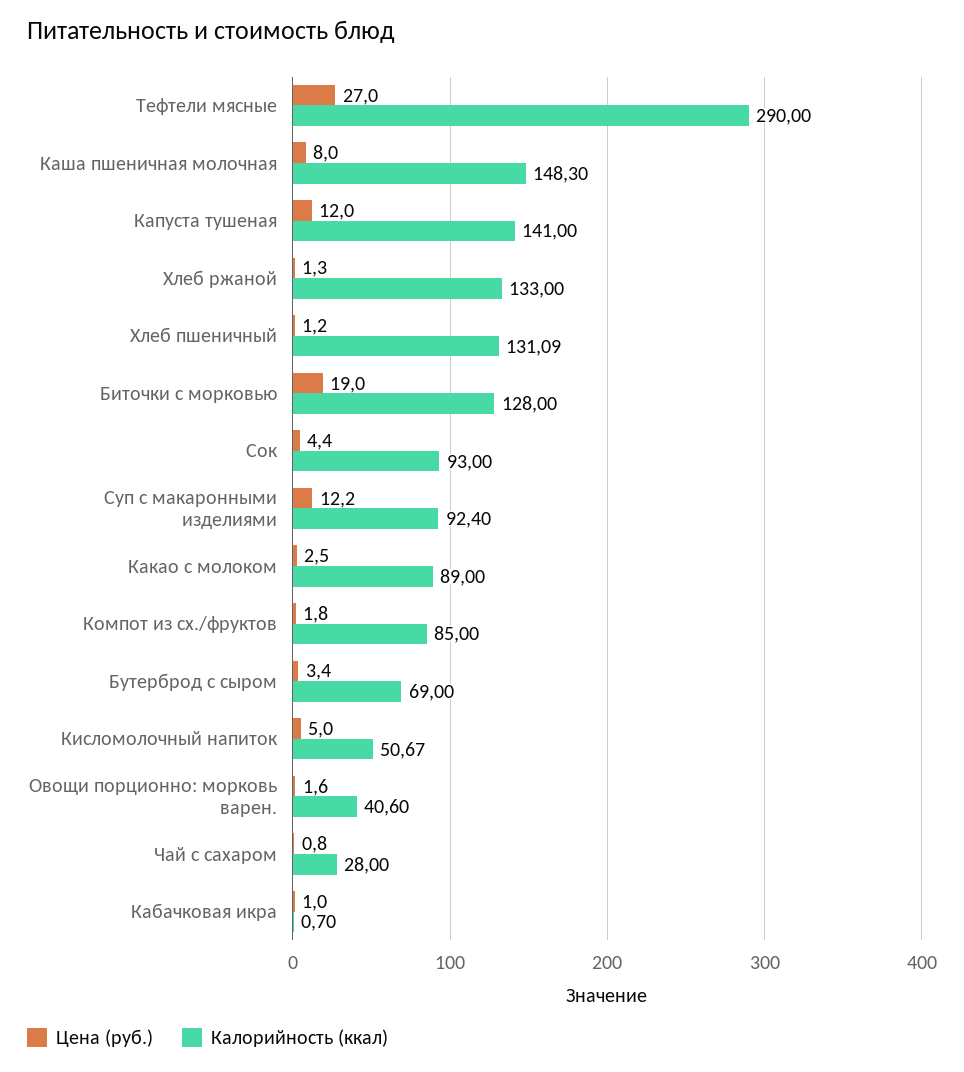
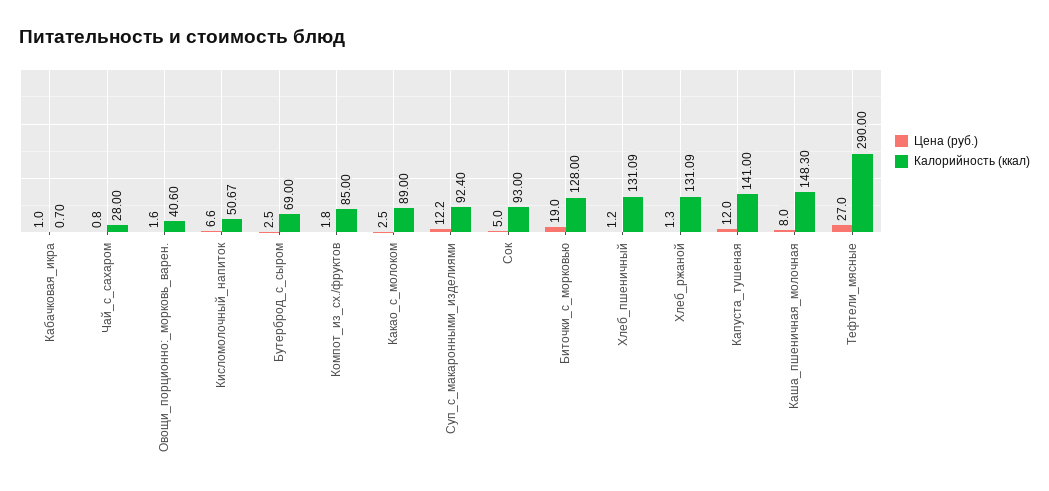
  {
    "Цена (руб.)": {
      "Тефтели мясные": 27,
      "Каша пшеничная молочная": 8,
      "Капуста тушеная": 12,
      "Хлеб ржаной": 1.3,
      "Хлеб пшеничный": 1.2,
      "Биточки с морковью": 19,
-     "Сок": 4.4,
+     "Сок": 5,
      "Суп с макаронными изделиями": 12.2,
      "Какао с молоком": 2.5,
      "Компот из сх./фруктов": 1.8,
-     "Бутерброд с сыром": 3.4,
+     "Бутерброд с сыром": 2.5,
-     "Кисломолочный напиток": 5,
+     "Кисломолочный напиток": 6.6,
      "Овощи порционно: морковь варен.": 1.6,
      "Чай с сахаром": 0.8,
      "Кабачковая икра": 1
    },
    "Калорийность (ккал)": {
      "Тефтели мясные": 290,
      "Каша пшеничная молочная": 148.3,
      "Капуста тушеная": 141,
-     "Хлеб ржаной": 133,
+     "Хлеб ржаной": 131.09,
      "Хлеб пшеничный": 131.09,
      "Биточки с морковью": 128,
      "Сок": 93,
      "Суп с макаронными изделиями": 92.4,
      "Какао с молоком": 89,
      "Компот из сх./фруктов": 85,
      "Бутерброд с сыром": 69,
      "Кисломолочный напиток": 50.67,
      "Овощи порционно: морковь варен.": 40.6,
      "Чай с сахаром": 28,
      "Кабачковая икра": 0.7
    }
  }

